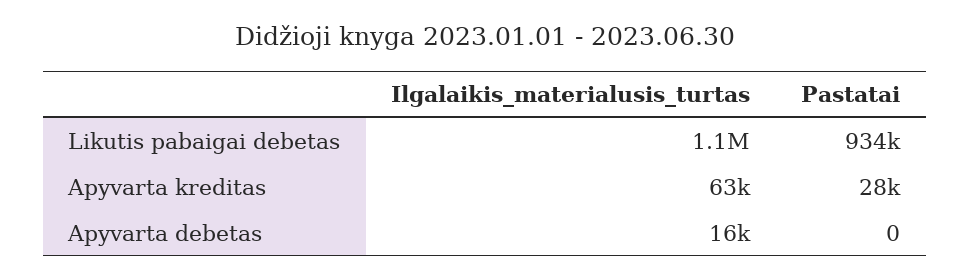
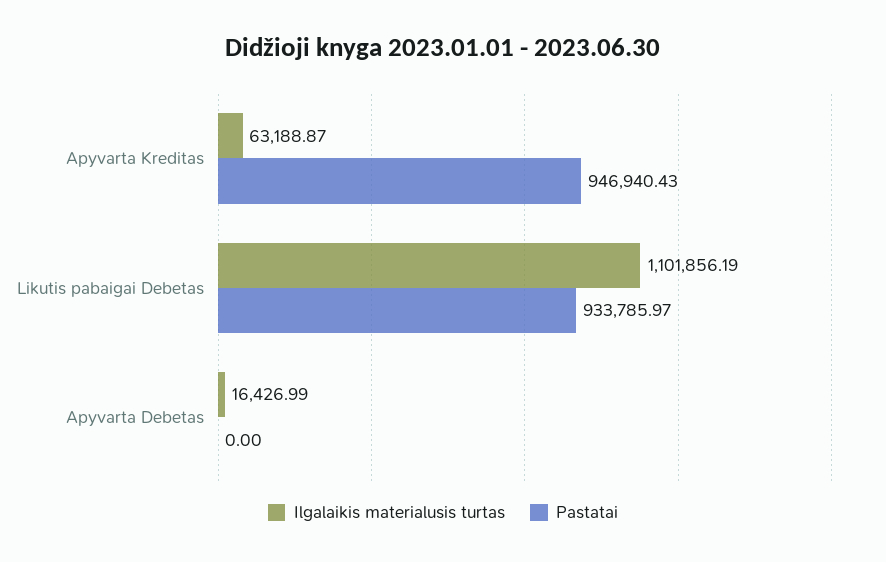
  {
    "Ilgalaikis_materialusis_turtas": {
      "Likutis pabaigai debetas": 1101856.19,
      "Apyvarta kreditas": 63188.87,
      "Apyvarta debetas": 16426.99
    },
    "Pastatai": {
      "Likutis pabaigai debetas": 933785.97,
-     "Apyvarta kreditas": 28000,
+     "Apyvarta kreditas": 946940.43,
      "Apyvarta debetas": 0
    }
  }

